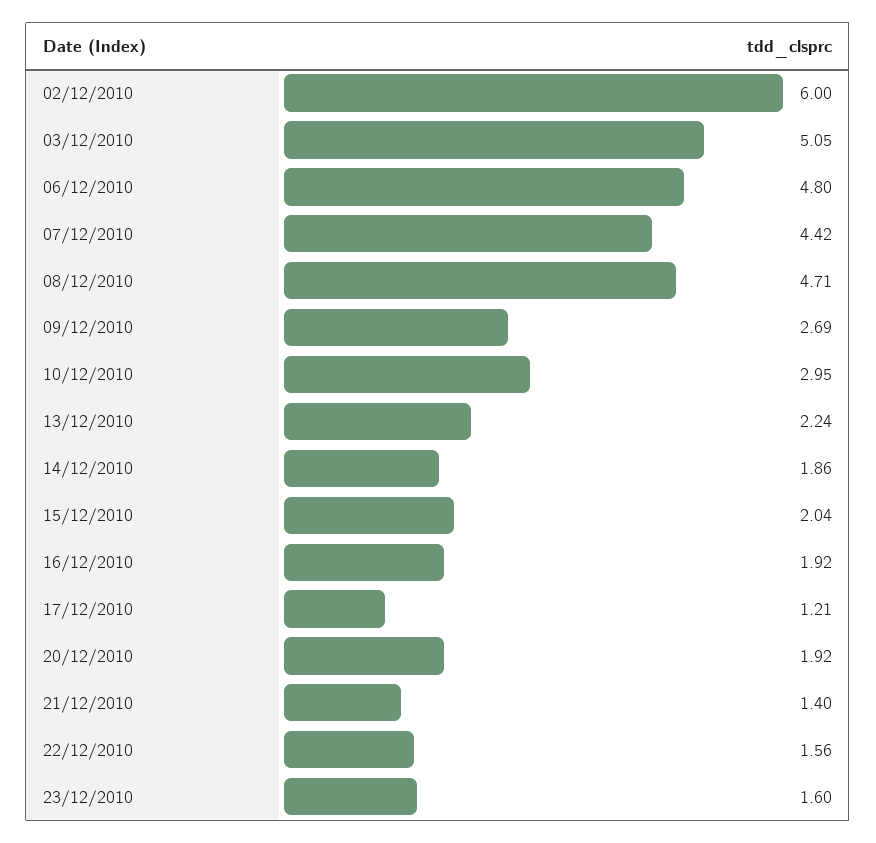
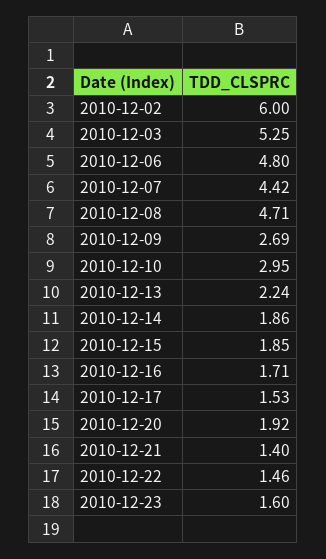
  {
    "02/12/2010": 6,
-   "03/12/2010": 5.05,
+   "03/12/2010": 5.25,
    "06/12/2010": 4.8,
    "07/12/2010": 4.42,
    "08/12/2010": 4.71,
    "09/12/2010": 2.69,
    "10/12/2010": 2.95,
    "13/12/2010": 2.24,
    "14/12/2010": 1.86,
-   "15/12/2010": 2.04,
+   "15/12/2010": 1.85,
-   "16/12/2010": 1.92,
+   "16/12/2010": 1.71,
-   "17/12/2010": 1.21,
+   "17/12/2010": 1.53,
    "20/12/2010": 1.92,
    "21/12/2010": 1.4,
-   "22/12/2010": 1.56,
+   "22/12/2010": 1.46,
    "23/12/2010": 1.6
  }

